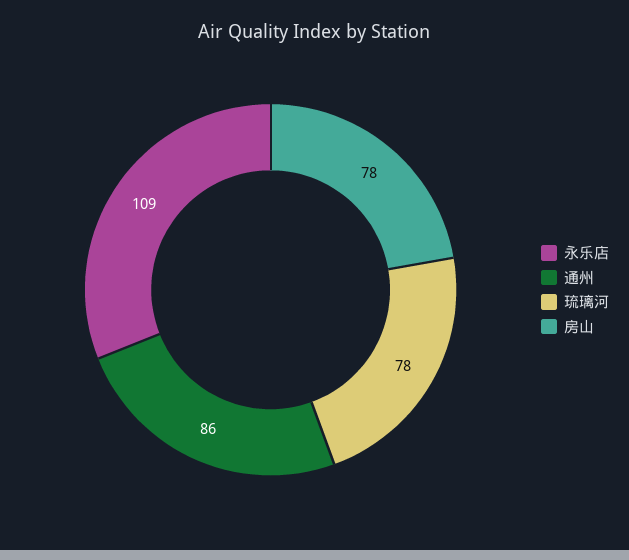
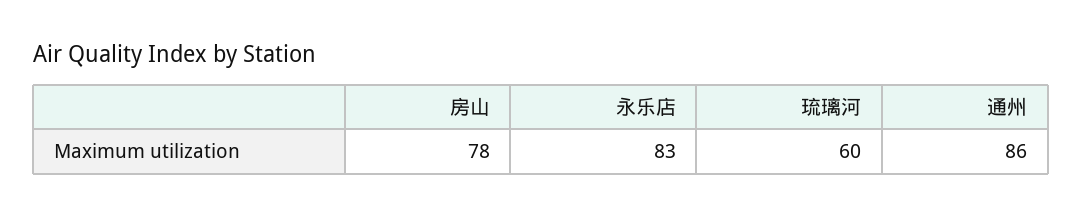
  {
-   "永乐店": 109,
+   "永乐店": 83,
    "通州": 86,
-   "琉璃河": 78,
+   "琉璃河": 60,
    "房山": 78
  }

